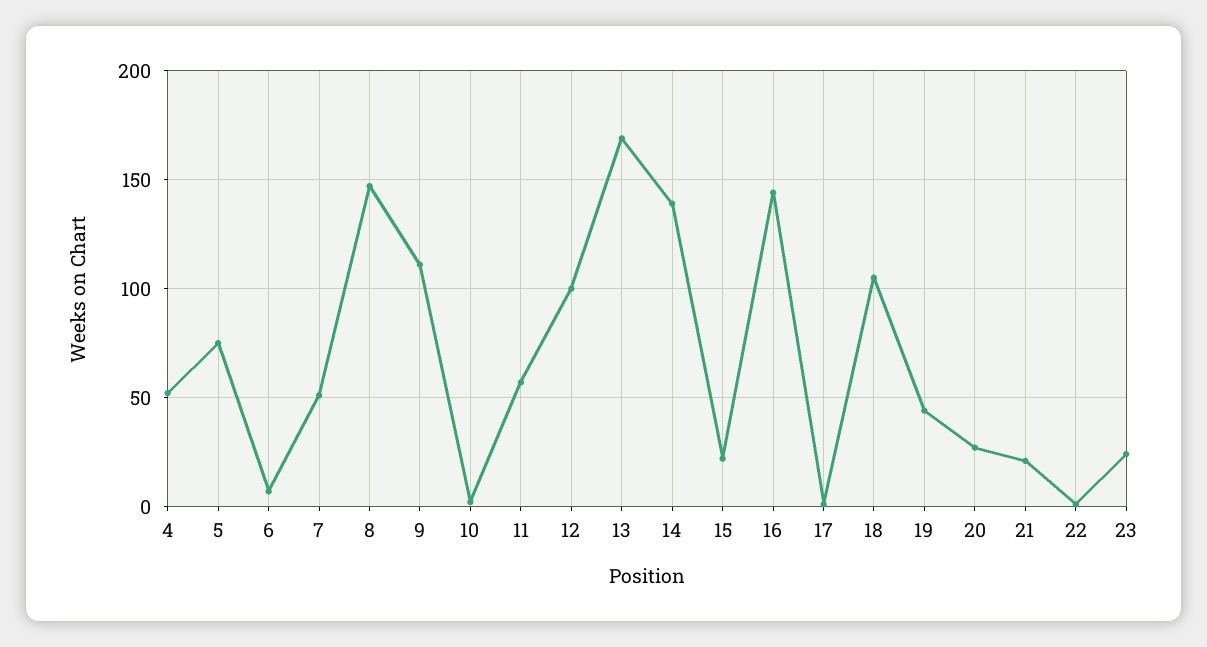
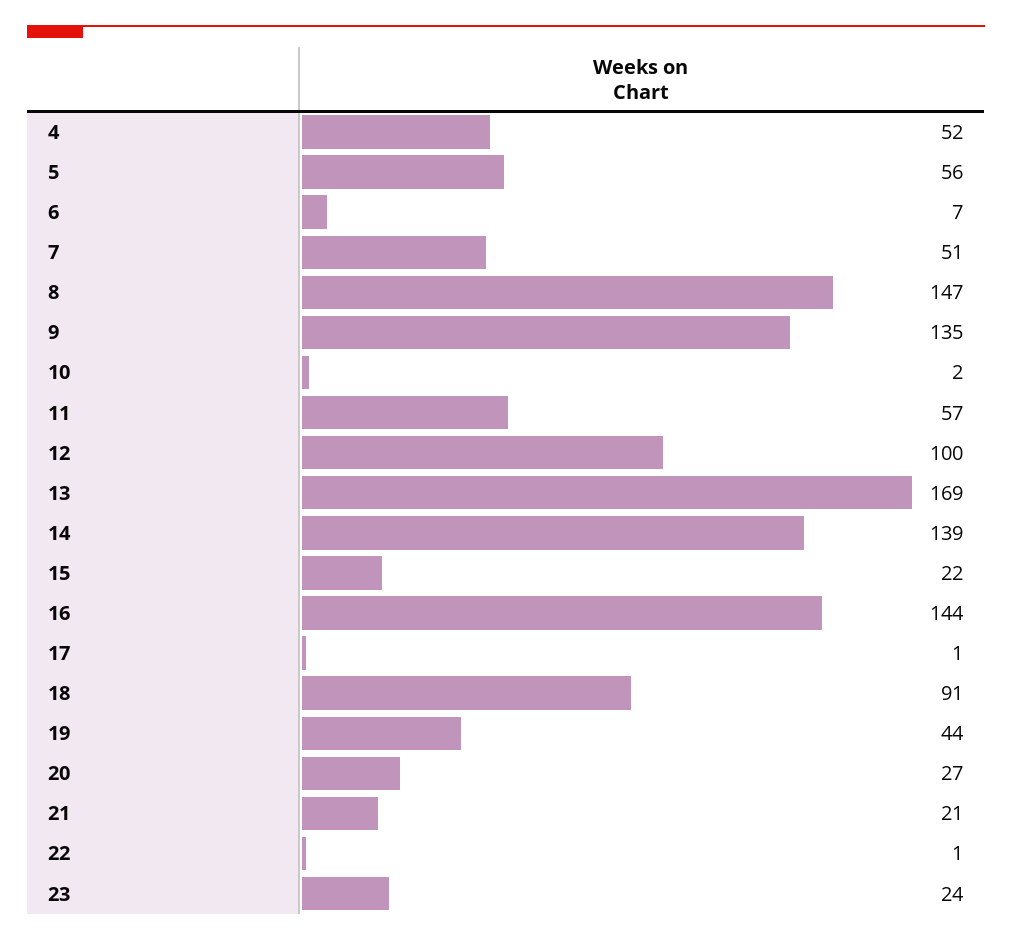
  {
    "4": 52,
-   "5": 75,
+   "5": 56,
    "6": 7,
    "7": 51,
    "8": 147,
-   "9": 110,
+   "9": 135,
    "10": 2,
    "11": 57,
    "12": 100,
    "13": 169,
    "14": 139,
    "15": 22,
    "16": 144,
    "17": 1,
-   "18": 105,
+   "18": 91,
    "19": 44,
    "20": 27,
    "21": 21,
    "22": 1,
    "23": 24
  }

